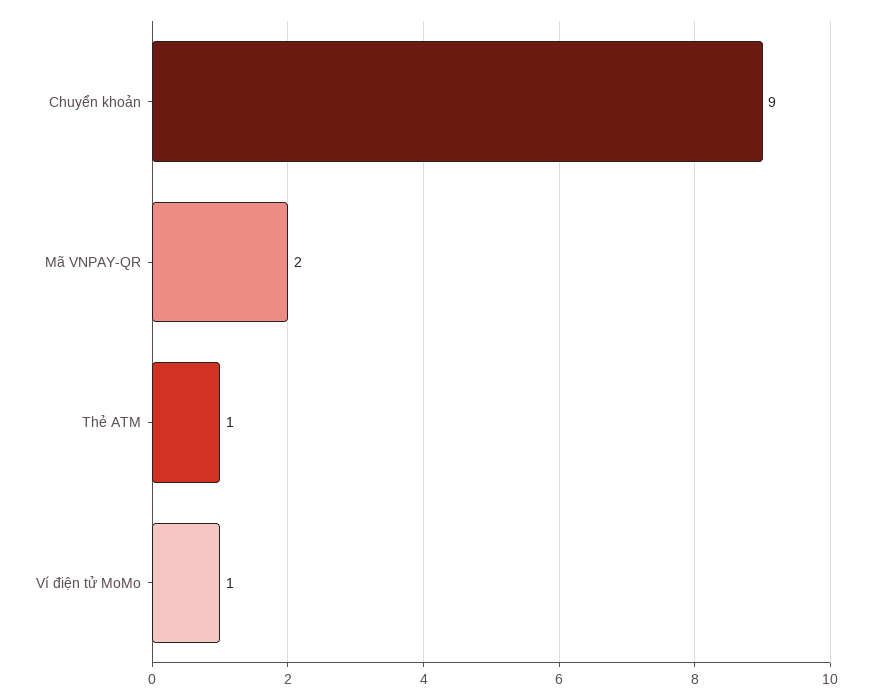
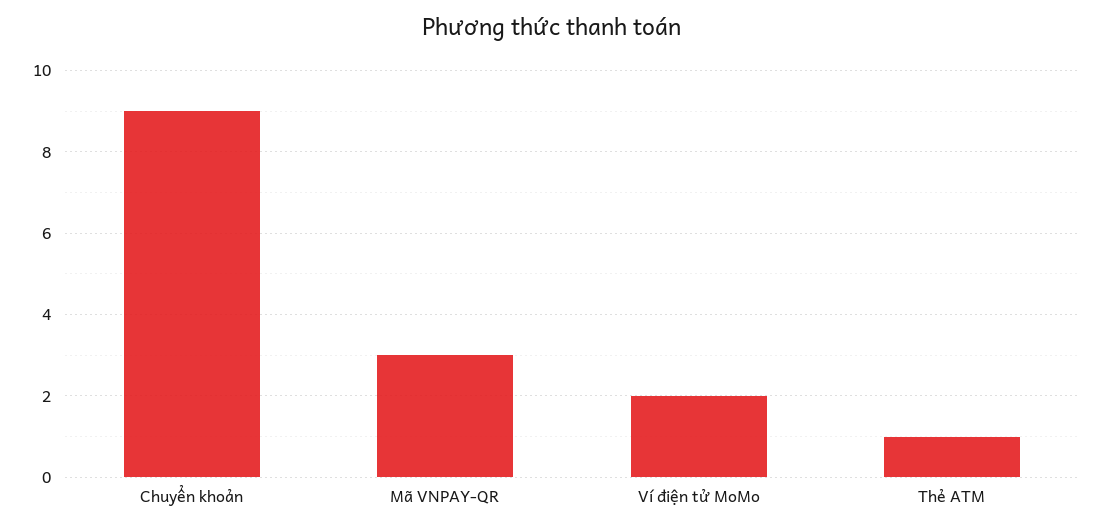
  {
    "Chuyển khoản": 9,
-   "Mã VNPAY-QR": 2,
+   "Mã VNPAY-QR": 3,
    "Thẻ ATM": 1,
-   "Ví điện tử MoMo": 1
+   "Ví điện tử MoMo": 2
  }

